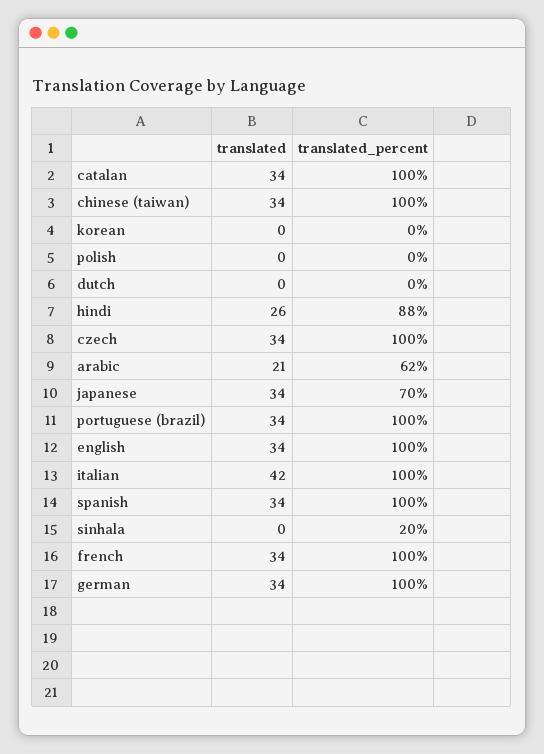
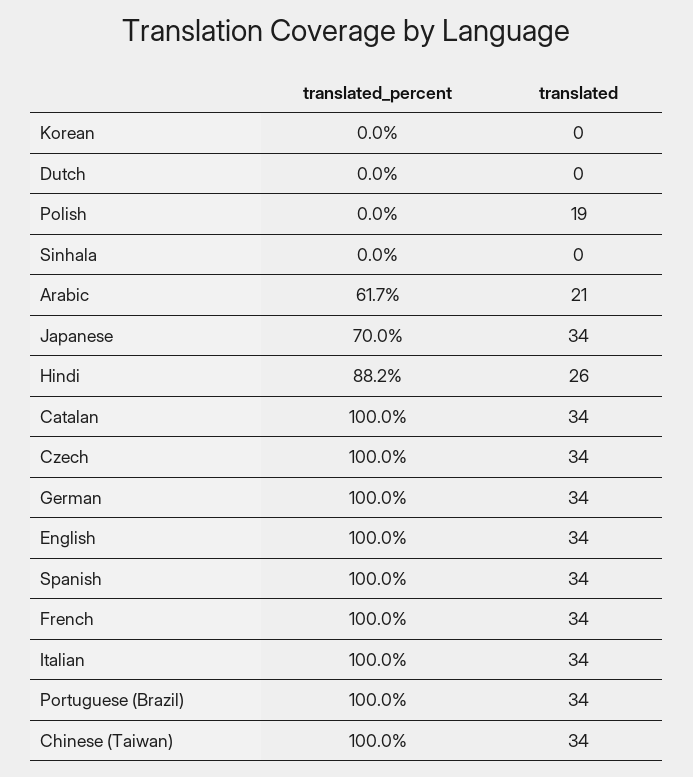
  {
    "translated": {
      "catalan": 34,
      "chinese (taiwan)": 34,
      "korean": 0,
-     "polish": 0,
+     "polish": 19,
      "dutch": 0,
      "hindi": 26,
      "czech": 34,
      "arabic": 21,
      "japanese": 34,
      "portuguese (brazil)": 34,
      "english": 34,
-     "italian": 42,
+     "italian": 34,
      "spanish": 34,
      "sinhala": 0,
      "french": 34,
      "german": 34
    },
    "translated_percent": {
      "catalan": 100,
      "chinese (taiwan)": 100,
      "korean": 0,
      "polish": 0,
      "dutch": 0,
      "hindi": 88.2,
      "czech": 100,
      "arabic": 61.7,
      "japanese": 70,
      "portuguese (brazil)": 100,
      "english": 100,
      "italian": 100,
      "spanish": 100,
-     "sinhala": 20,
+     "sinhala": 0,
      "french": 100,
      "german": 100
    }
  }

